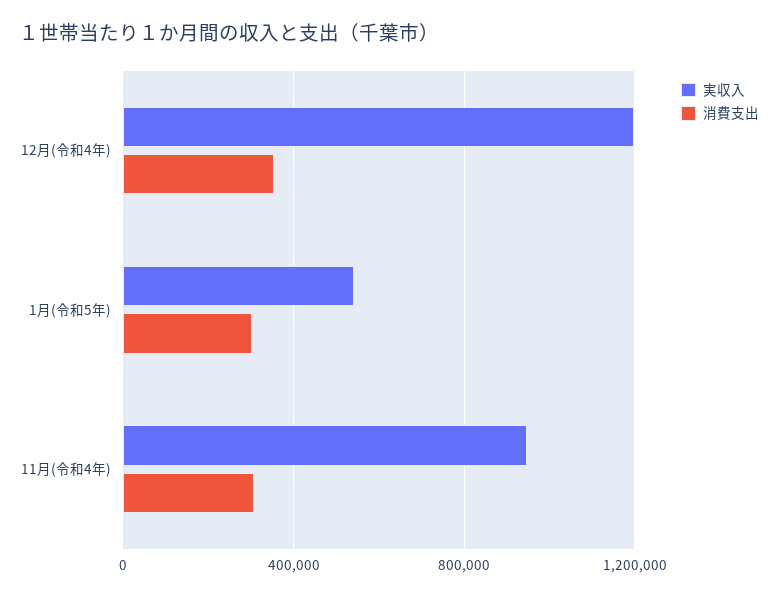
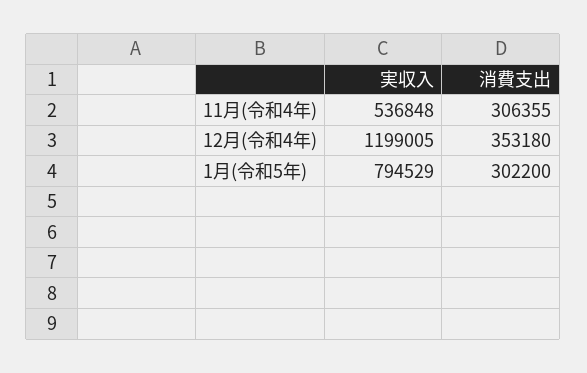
  {
    "実収入": {
      "12月(令和4年)": 1199005,
-     "1月(令和5年)": 550000,
+     "1月(令和5年)": 794529,
-     "11月(令和4年)": 950000
+     "11月(令和4年)": 536848
    },
    "消費支出": {
      "12月(令和4年)": 353180,
      "1月(令和5年)": 302200,
      "11月(令和4年)": 306355
    }
  }

